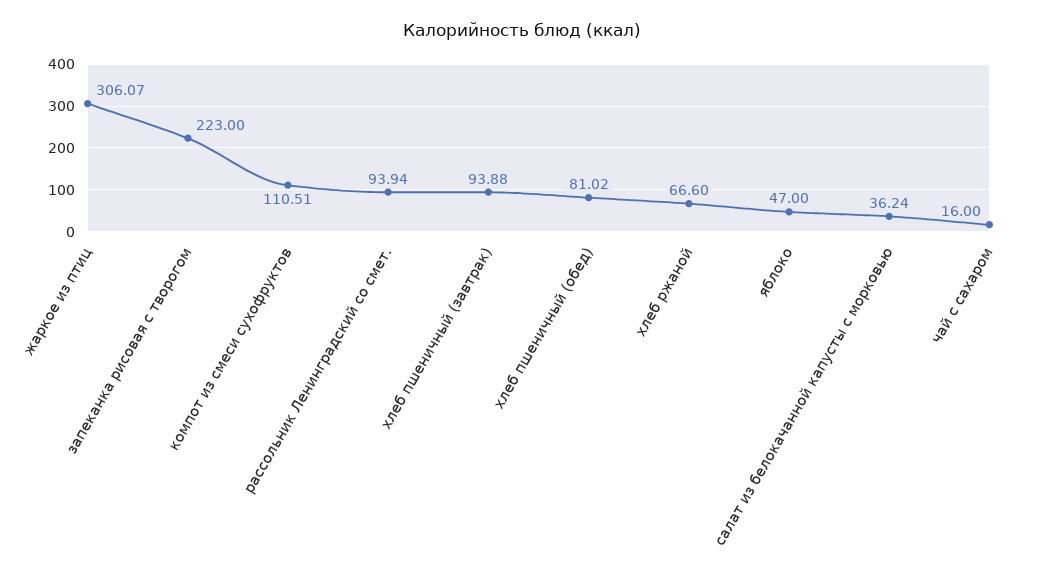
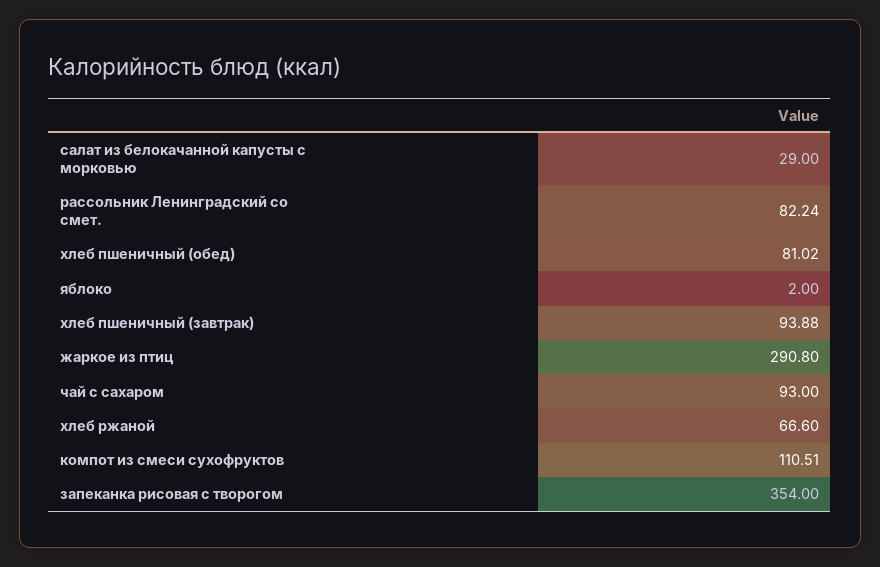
  {
-   "жаркое из птиц": 306.07,
+   "жаркое из птиц": 290.8,
-   "запеканка рисовая с творогом": 223,
+   "запеканка рисовая с творогом": 354,
    "компот из смеси сухофруктов": 110.51,
-   "рассольник Ленинградский со смет.": 93.94,
+   "рассольник Ленинградский со смет.": 82.24,
    "хлеб пшеничный (завтрак)": 93.88,
    "хлеб пшеничный (обед)": 81.02,
    "хлеб ржаной": 66.6,
-   "яблоко": 47,
+   "яблоко": 2,
-   "салат из белокачанной капусты с морковью": 36.24,
+   "салат из белокачанной капусты с морковью": 29,
-   "чай с сахаром": 16
+   "чай с сахаром": 93
  }

